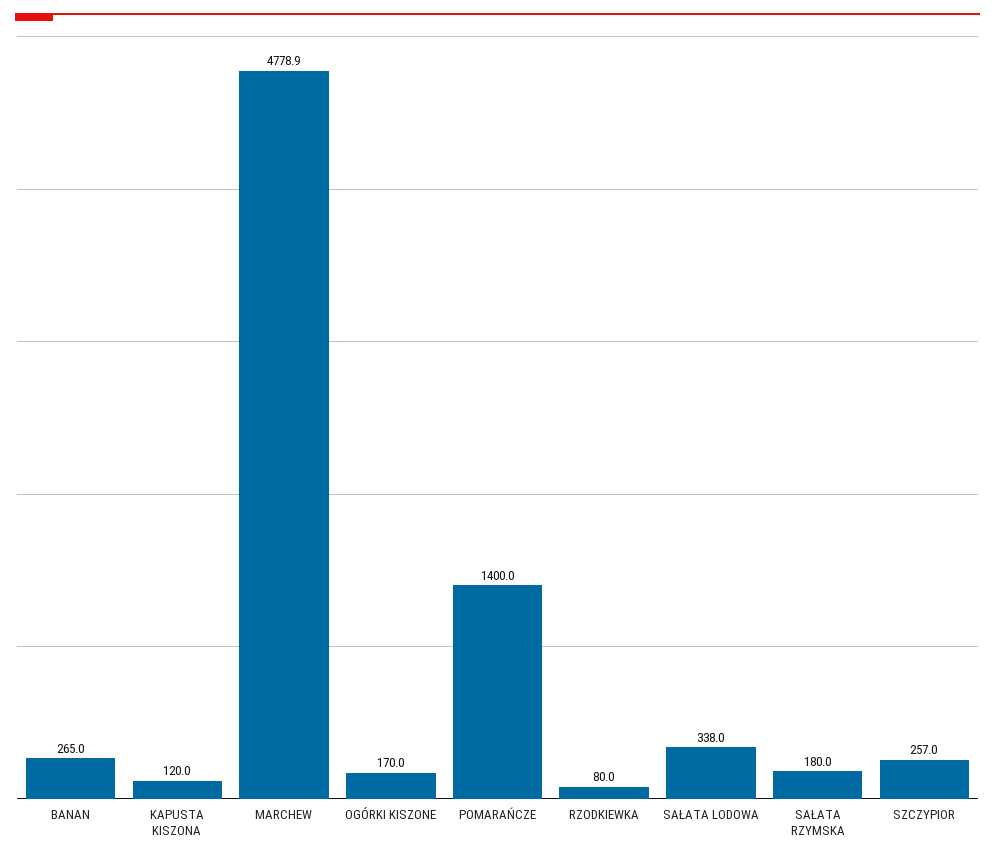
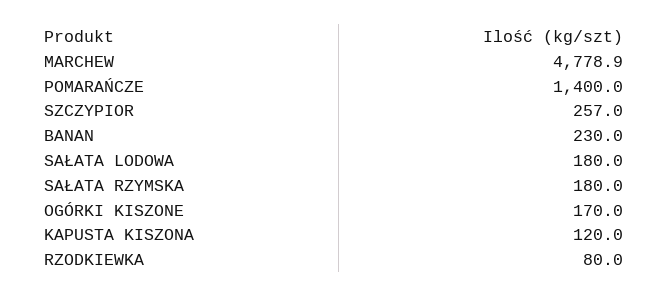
  {
-   "BANAN": 265,
+   "BANAN": 230,
    "KAPUSTA KISZONA": 120,
    "MARCHEW": 4778.9,
    "OGÓRKI KISZONE": 170,
    "POMARAŃCZE": 1400,
    "RZODKIEWKA": 80,
-   "SAŁATA LODOWA": 338,
+   "SAŁATA LODOWA": 180,
    "SAŁATA RZYMSKA": 180,
    "SZCZYPIOR": 257
  }

